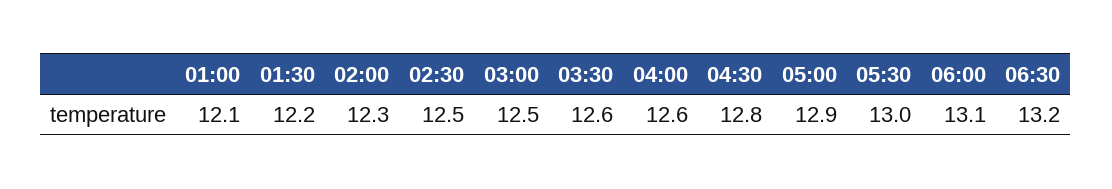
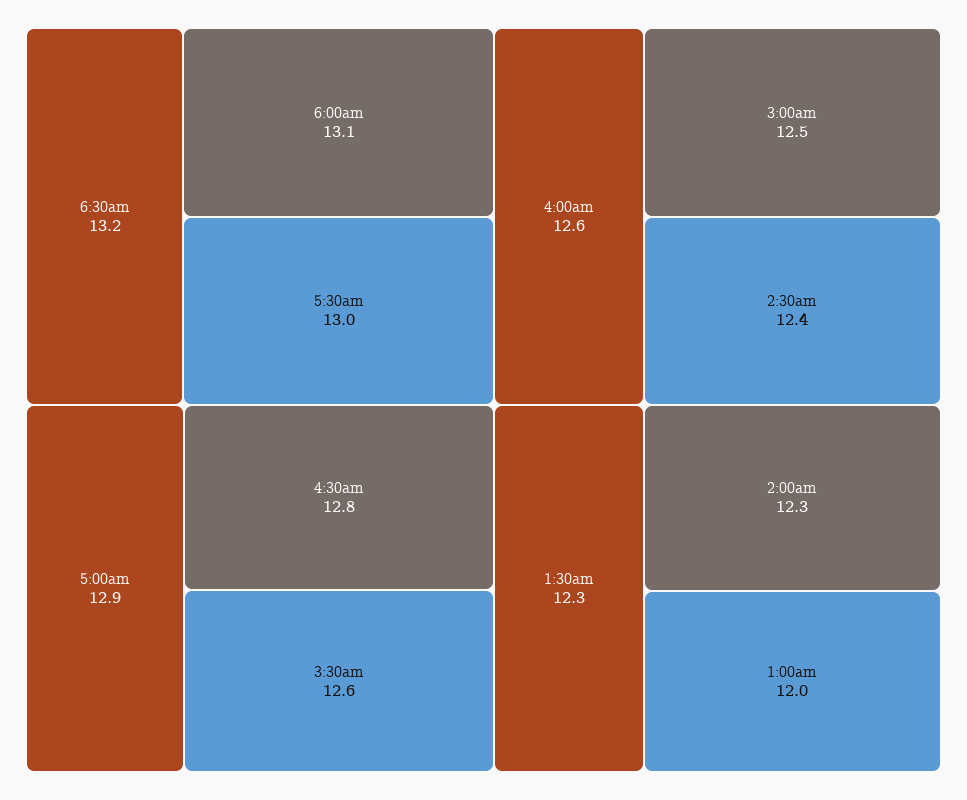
  {
-   "01:00": 12.1,
+   "01:00": 12,
-   "01:30": 12.2,
+   "01:30": 12.3,
    "02:00": 12.3,
-   "02:30": 12.5,
+   "02:30": 12.4,
    "03:00": 12.5,
    "03:30": 12.6,
    "04:00": 12.6,
    "04:30": 12.8,
    "05:00": 12.9,
    "05:30": 13,
    "06:00": 13.1,
    "06:30": 13.2
  }

